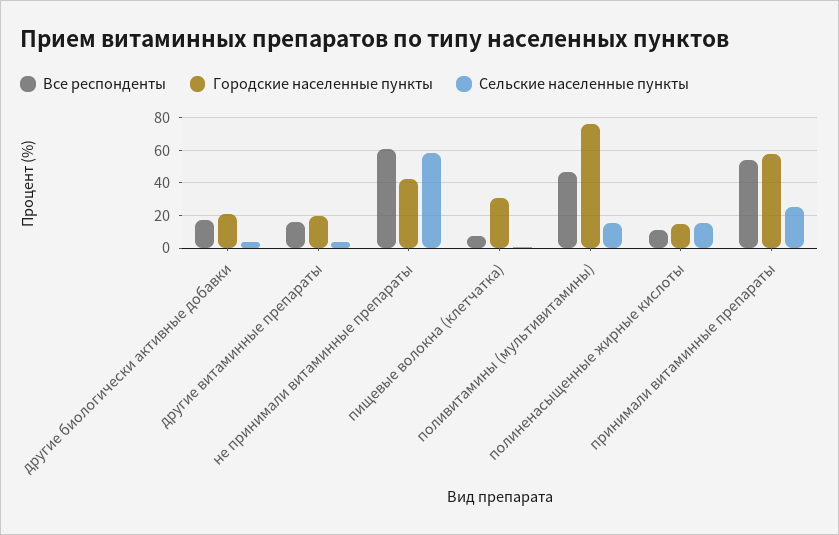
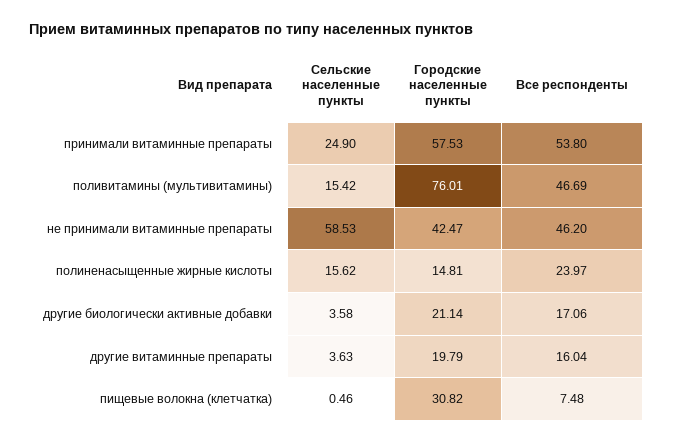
  {
    "Все респонденты": {
      "другие биологически активные добавки": 17.06,
      "другие витаминные препараты": 16.04,
-     "не принимали витаминные препараты": 60,
+     "не принимали витаминные препараты": 46.2,
      "пищевые волокна (клетчатка)": 7.48,
      "поливитамины (мультивитамины)": 46.69,
-     "полиненасыщенные жирные кислоты": 10,
+     "полиненасыщенные жирные кислоты": 23.97,
      "принимали витаминные препараты": 53.8
    },
    "Городские населенные пункты": {
      "другие биологически активные добавки": 21.14,
      "другие витаминные препараты": 19.79,
      "не принимали витаминные препараты": 42.47,
      "пищевые волокна (клетчатка)": 30.82,
      "поливитамины (мультивитамины)": 76.01,
      "полиненасыщенные жирные кислоты": 14.81,
      "принимали витаминные препараты": 57.53
    },
    "Сельские населенные пункты": {
      "другие биологически активные добавки": 3.58,
      "другие витаминные препараты": 3.63,
      "не принимали витаминные препараты": 58.53,
      "пищевые волокна (клетчатка)": 0.46,
      "поливитамины (мультивитамины)": 15.42,
      "полиненасыщенные жирные кислоты": 15.62,
      "принимали витаминные препараты": 24.9
    }
  }

